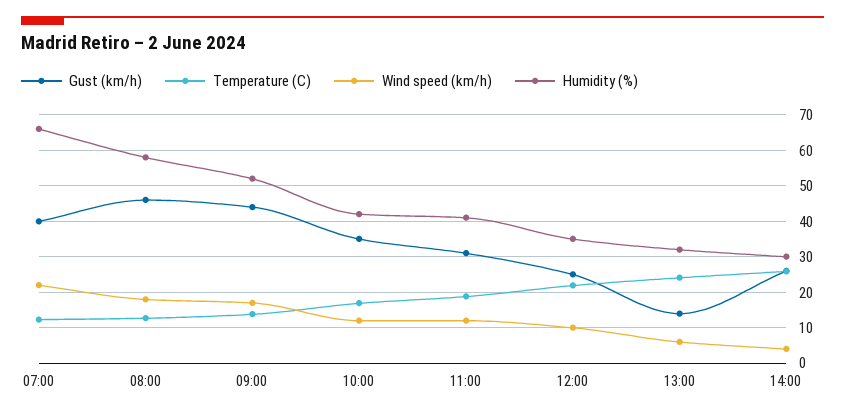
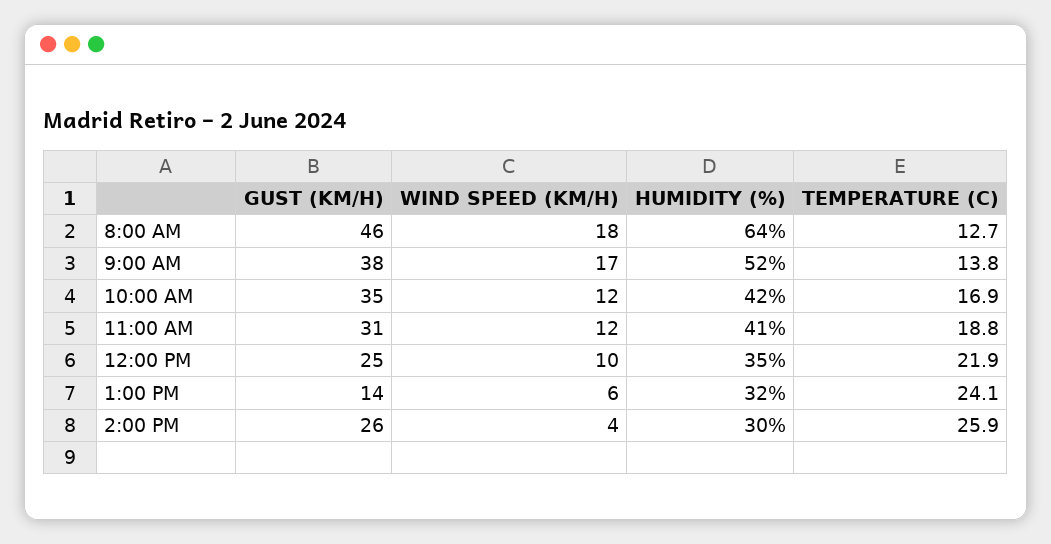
  {
    "Gust (km/h)": {
-     "07:00": 40,
      "08:00": 46,
-     "09:00": 44,
+     "09:00": 38,
      "10:00": 35,
      "11:00": 31,
      "12:00": 25,
      "13:00": 14,
      "14:00": 26
    },
    "Temperature (C)": {
-     "07:00": 12,
      "08:00": 12.7,
      "09:00": 13.8,
      "10:00": 16.9,
      "11:00": 18.8,
      "12:00": 21.9,
      "13:00": 24.1,
      "14:00": 25.9
    },
    "Wind speed (km/h)": {
-     "07:00": 22,
      "08:00": 18,
      "09:00": 17,
      "10:00": 12,
      "11:00": 12,
      "12:00": 10,
      "13:00": 6,
      "14:00": 4
    },
    "Humidity (%)": {
-     "07:00": 66,
-     "08:00": 58,
+     "08:00": 64,
      "09:00": 52,
      "10:00": 42,
      "11:00": 41,
      "12:00": 35,
      "13:00": 32,
      "14:00": 30
    }
  }

